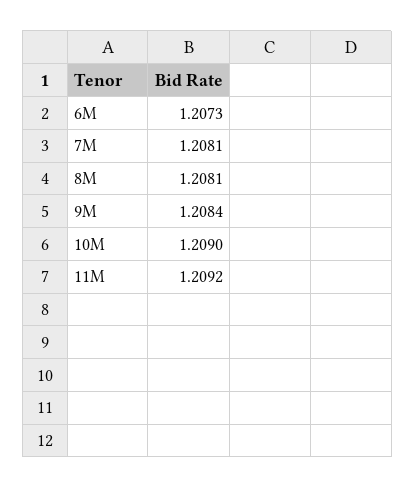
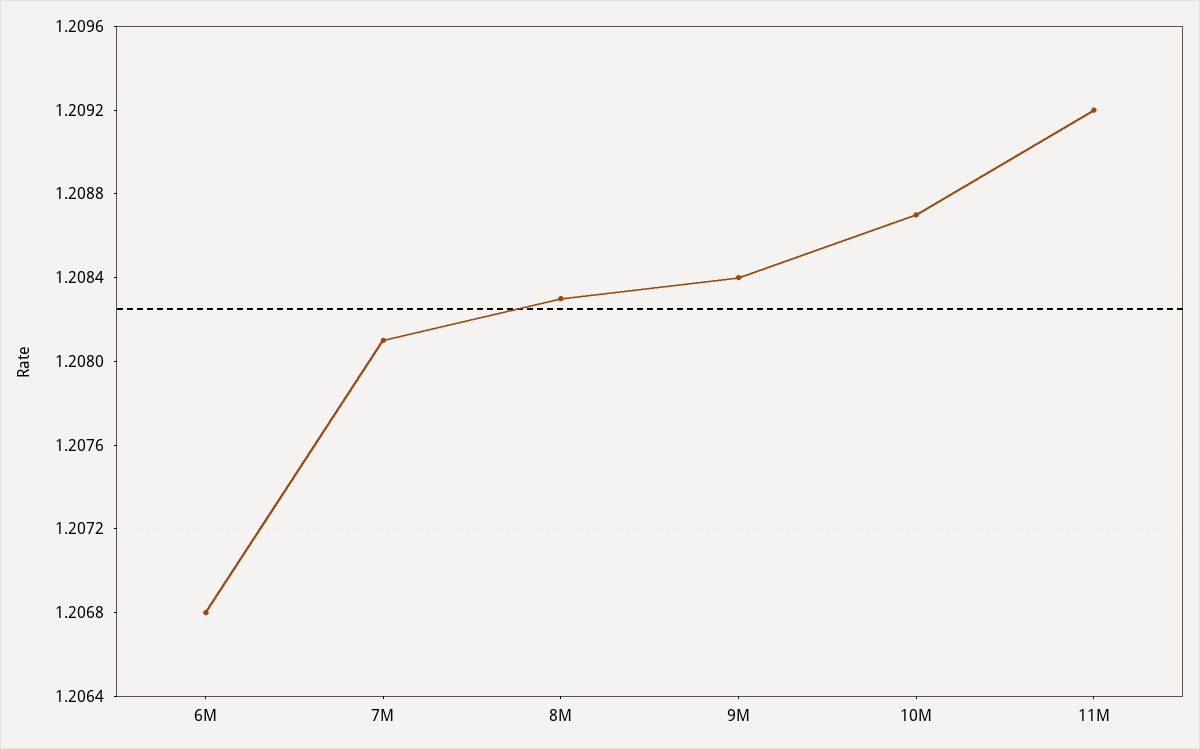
  {
-   "6M": 1.2073,
+   "6M": 1.2068,
    "7M": 1.2081,
-   "8M": 1.2081,
+   "8M": 1.2083,
    "9M": 1.2084,
-   "10M": 1.209,
+   "10M": 1.2087,
    "11M": 1.2092
  }

